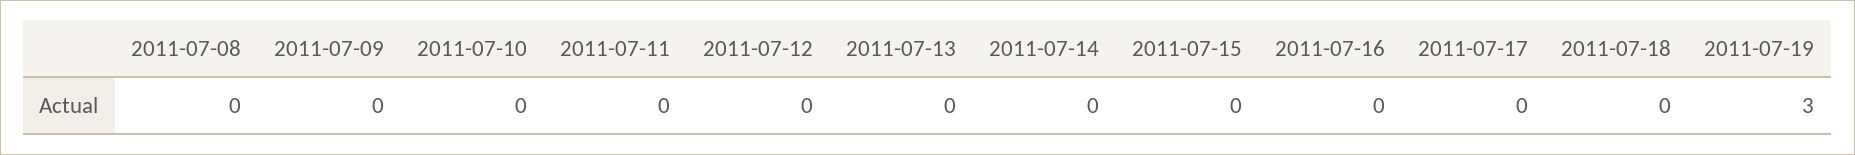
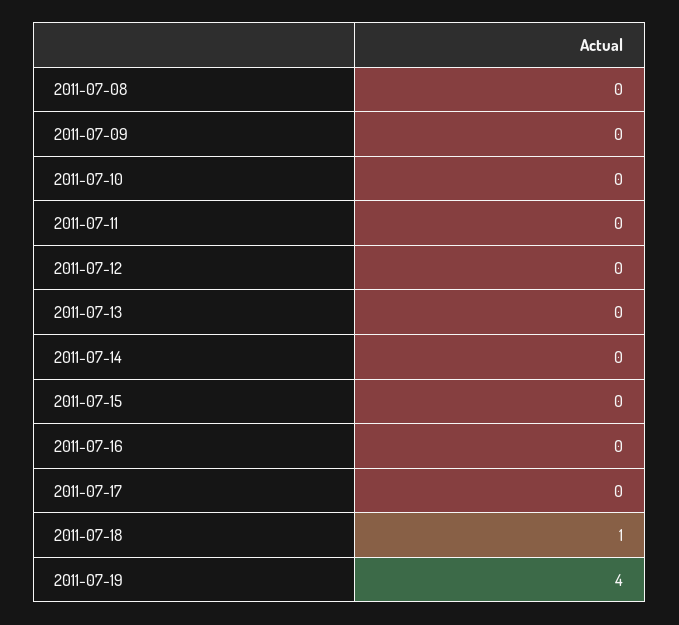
  {
    "2011-07-08": 0,
    "2011-07-09": 0,
    "2011-07-10": 0,
    "2011-07-11": 0,
    "2011-07-12": 0,
    "2011-07-13": 0,
    "2011-07-14": 0,
    "2011-07-15": 0,
    "2011-07-16": 0,
    "2011-07-17": 0,
-   "2011-07-18": 0,
+   "2011-07-18": 1,
-   "2011-07-19": 3
+   "2011-07-19": 4
  }

